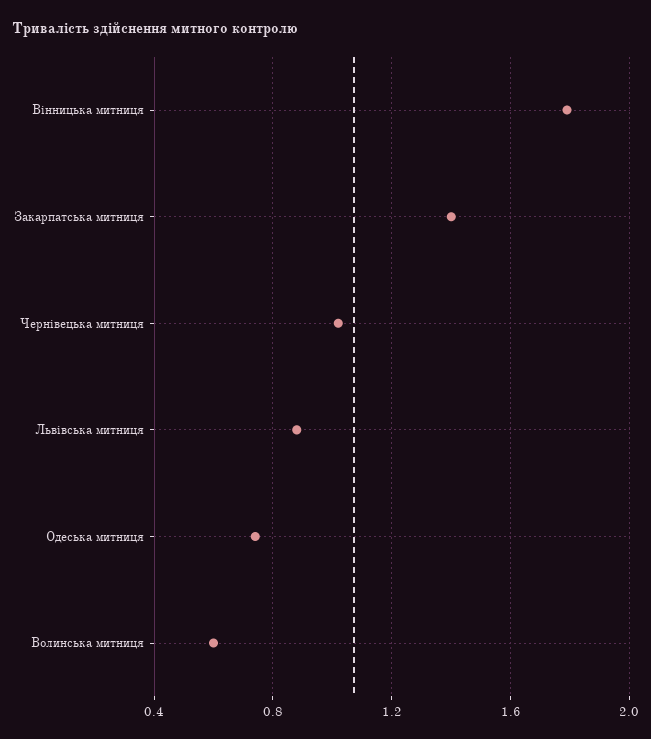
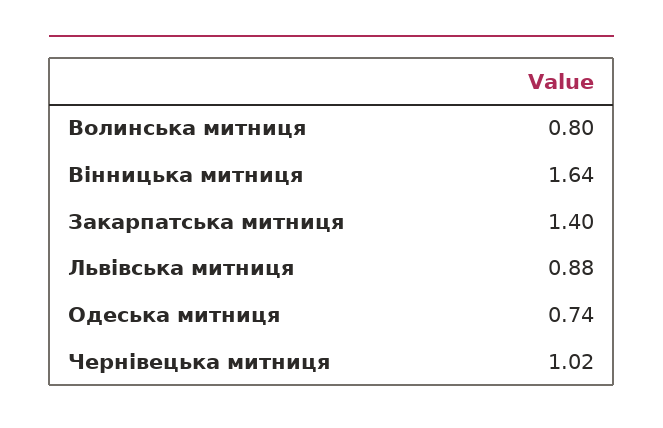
  {
-   "Вінницька митниця": 1.8,
+   "Вінницька митниця": 1.64,
    "Закарпатська митниця": 1.4,
    "Чернівецька митниця": 1.02,
    "Львівська митниця": 0.88,
    "Одеська митниця": 0.74,
-   "Волинська митниця": 0.6
+   "Волинська митниця": 0.8
  }

